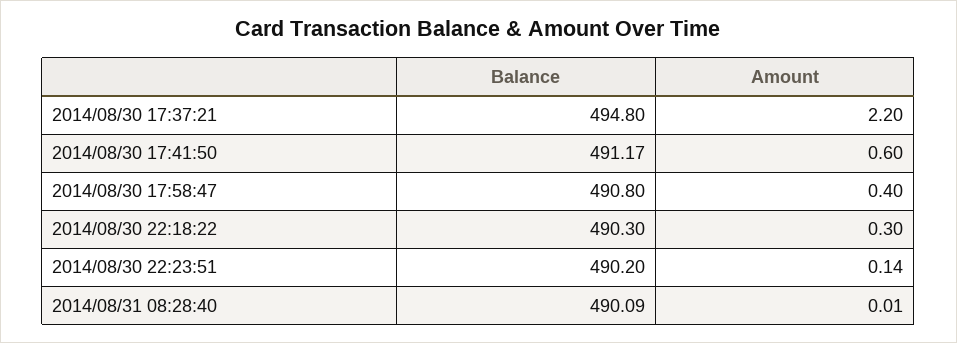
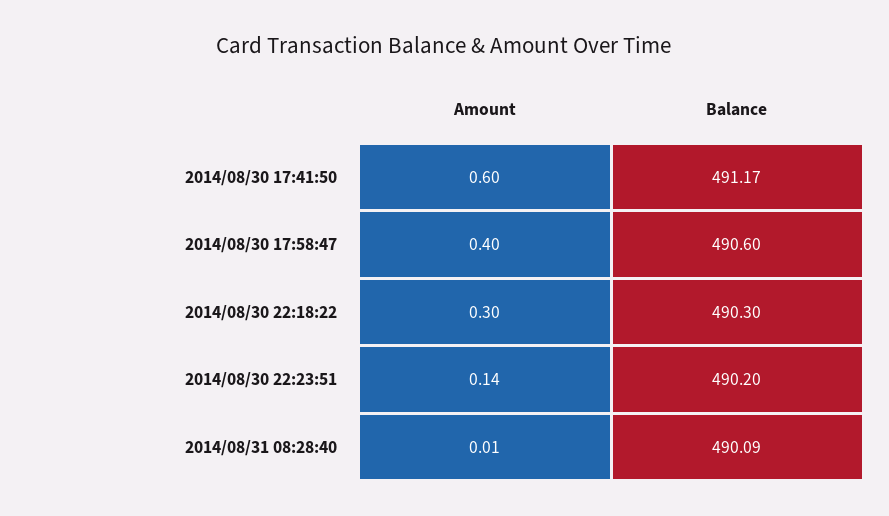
  {
    "Balance": {
-     "2014/08/30 17:37:21": 494.8,
      "2014/08/30 17:41:50": 491.17,
-     "2014/08/30 17:58:47": 490.8,
+     "2014/08/30 17:58:47": 490.6,
      "2014/08/30 22:18:22": 490.3,
      "2014/08/30 22:23:51": 490.2,
      "2014/08/31 08:28:40": 490.09
    },
    "Amount": {
-     "2014/08/30 17:37:21": 2.2,
      "2014/08/30 17:41:50": 0.6,
      "2014/08/30 17:58:47": 0.4,
      "2014/08/30 22:18:22": 0.3,
      "2014/08/30 22:23:51": 0.14,
      "2014/08/31 08:28:40": 0.01
    }
  }

